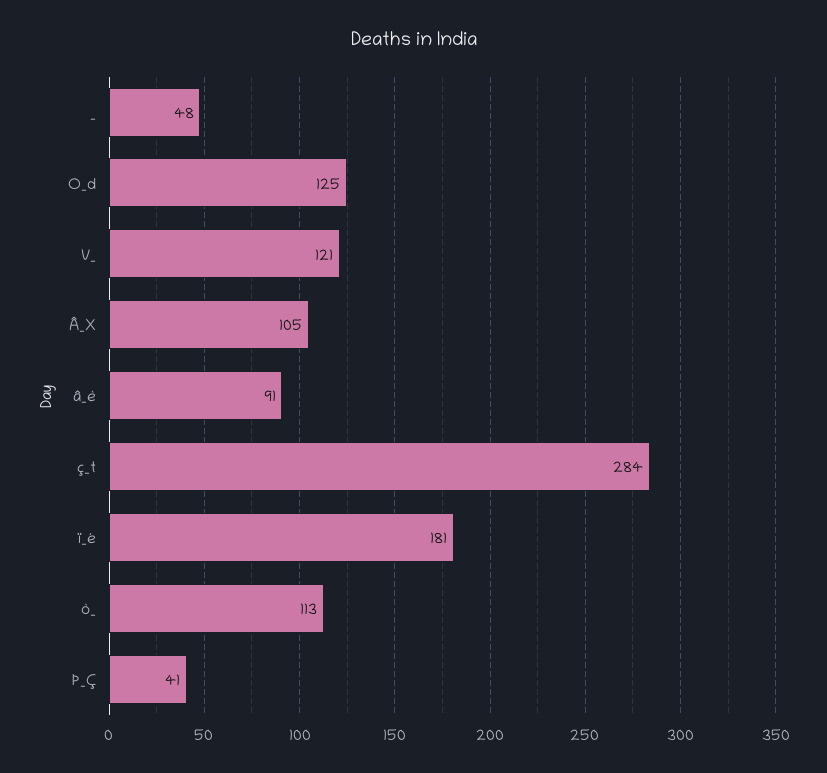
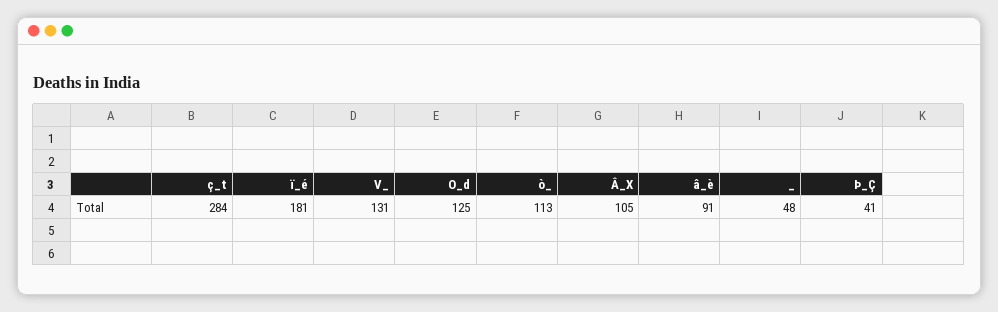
  {
    "_": 48,
    "O_d": 125,
-   "V_": 121,
+   "V_": 131,
    "Â_X": 105,
    "â_è": 91,
    "ç_t": 284,
    "ï_é": 181,
    "ò_": 113,
    "Þ_Ç": 41
  }

